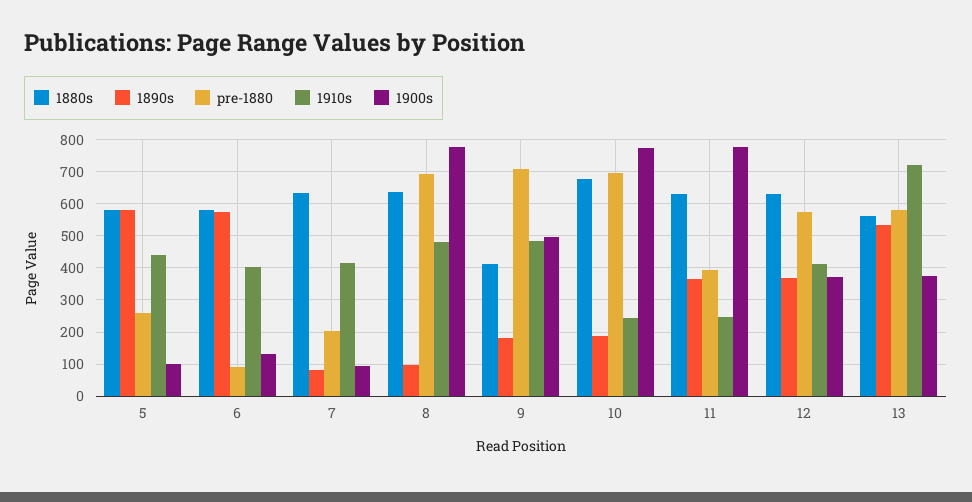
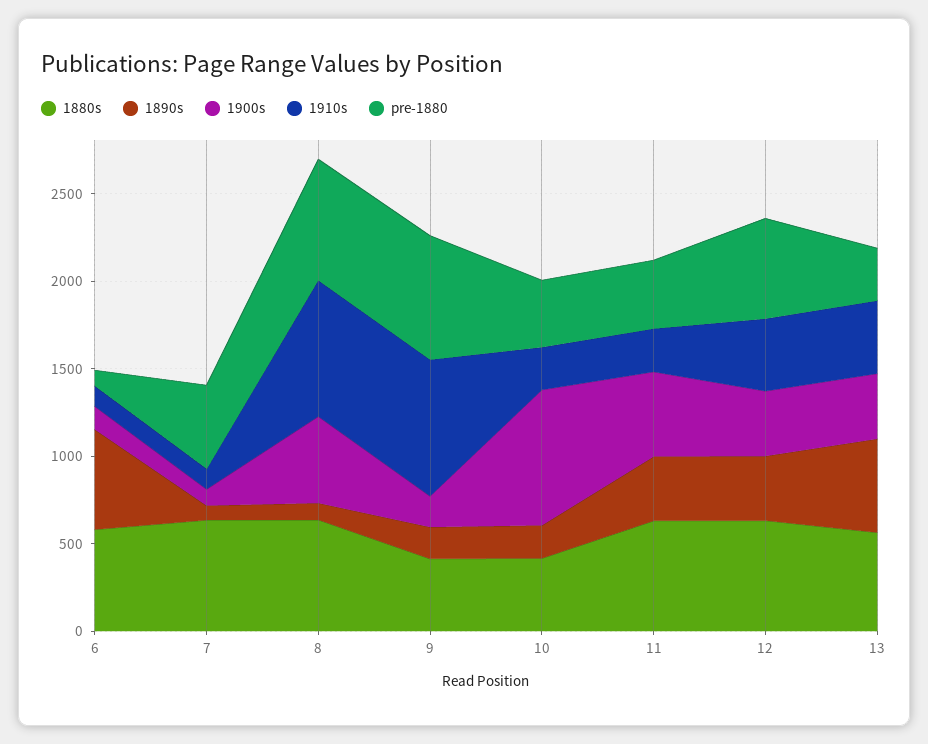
  {
    "1880s": {
-     "5": 580,
      "6": 580,
      "7": 640,
      "8": 640,
      "9": 420,
-     "10": 680,
+     "10": 400,
      "11": 640,
      "12": 640,
      "13": 560
    },
    "1890s": {
-     "5": 580,
      "6": 580,
      "7": 80,
      "8": 100,
      "9": 180,
      "10": 180,
      "11": 360,
      "12": 360,
      "13": 540
    },
    "pre-1880": {
-     "5": 260,
      "6": 100,
-     "7": 200,
+     "7": 500,
      "8": 700,
      "9": 700,
-     "10": 700,
+     "10": 400,
      "11": 400,
      "12": 580,
-     "13": 580
+     "13": 300
    },
    "1910s": {
-     "5": 440,
-     "6": 400,
+     "6": 100,
-     "7": 420,
+     "7": 100,
-     "8": 480,
+     "8": 800,
-     "9": 480,
+     "9": 800,
      "10": 240,
      "11": 240,
      "12": 420,
-     "13": 720
+     "13": 400
    },
    "1900s": {
-     "5": 100,
      "6": 140,
      "7": 100,
-     "8": 780,
+     "8": 500,
-     "9": 500,
+     "9": 200,
      "10": 780,
-     "11": 780,
+     "11": 500,
      "12": 380,
      "13": 380
    }
  }

